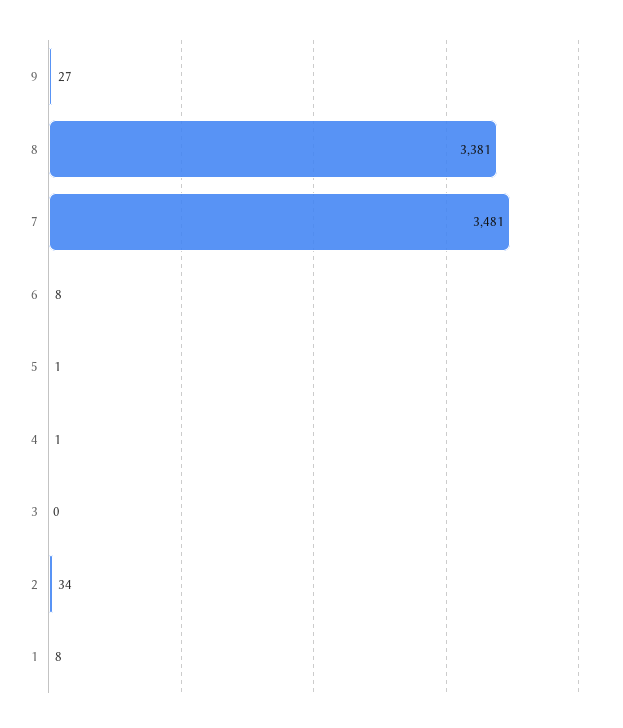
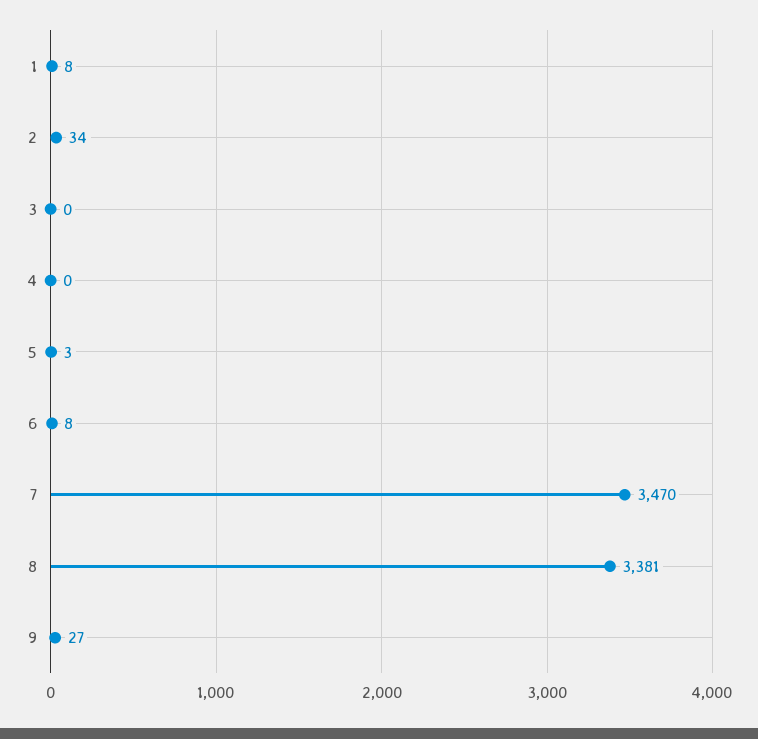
  {
    "9": 27,
    "8": 3381,
-   "7": 3481,
+   "7": 3470,
    "6": 8,
-   "5": 1,
+   "5": 3,
-   "4": 1,
+   "4": 0,
    "3": 0,
    "2": 34,
    "1": 8
  }

